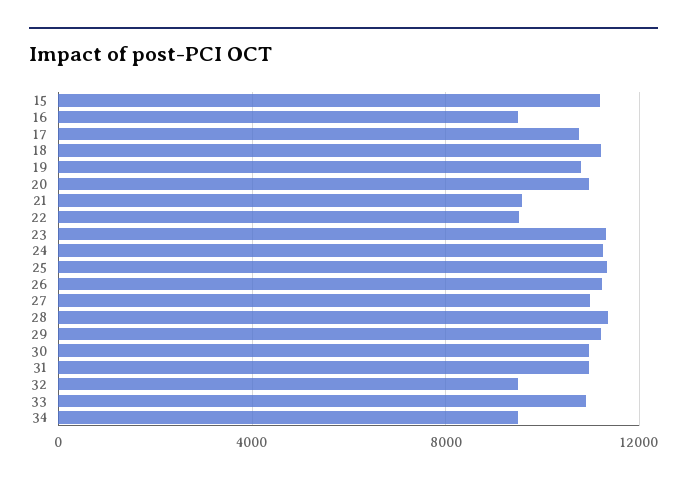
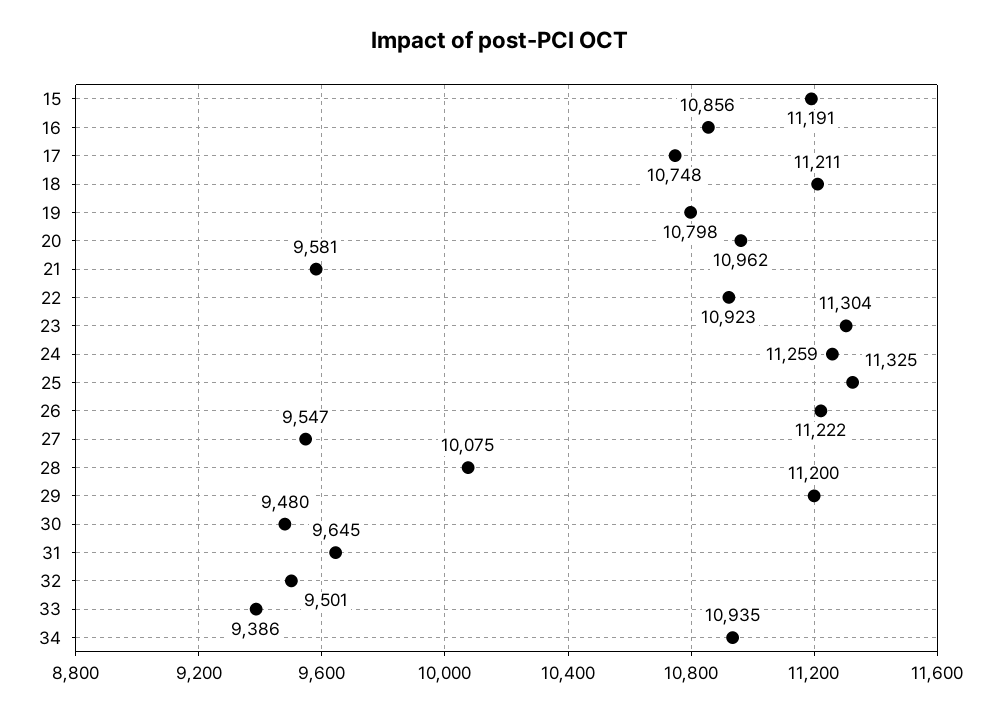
  {
    "15": 11191,
-   "16": 9500,
+   "16": 10856,
    "17": 10748,
    "18": 11211,
    "19": 10798,
    "20": 10962,
    "21": 9581,
-   "22": 9500,
+   "22": 10923,
    "23": 11304,
    "24": 11259,
    "25": 11325,
    "26": 11222,
-   "27": 11000,
+   "27": 9547,
-   "28": 11500,
+   "28": 10075,
    "29": 11200,
-   "30": 11000,
+   "30": 9480,
-   "31": 11000,
+   "31": 9645,
    "32": 9501,
-   "33": 11000,
+   "33": 9386,
-   "34": 9500
+   "34": 10935
  }

